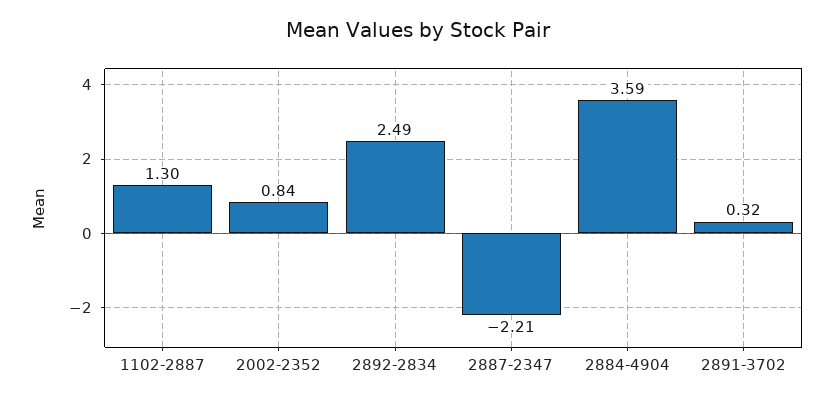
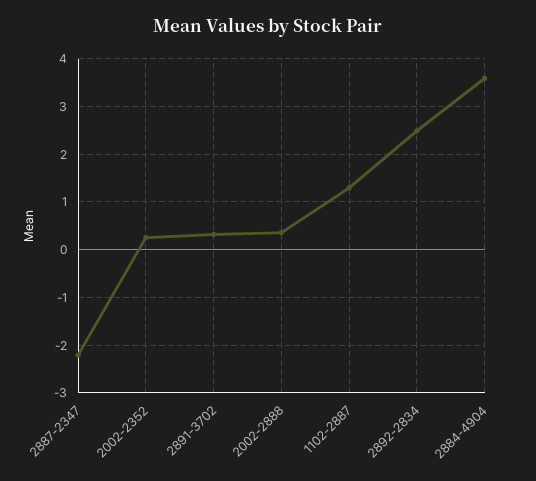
  {
    "1102-2887": 1.3,
-   "2002-2352": 0.84,
+   "2002-2352": 0.2,
    "2892-2834": 2.49,
    "2887-2347": -2.21,
    "2884-4904": 3.59,
-   "2891-3702": 0.32
+   "2891-3702": 0.32,
+   "2002-2888": 0.4
  }

